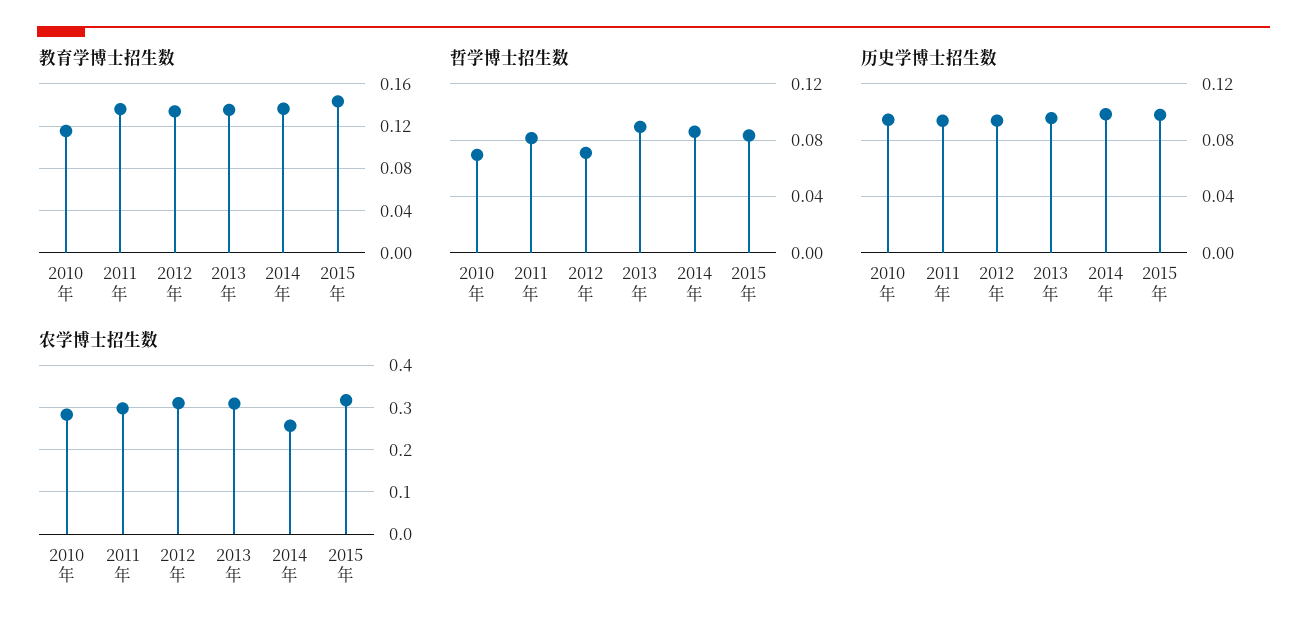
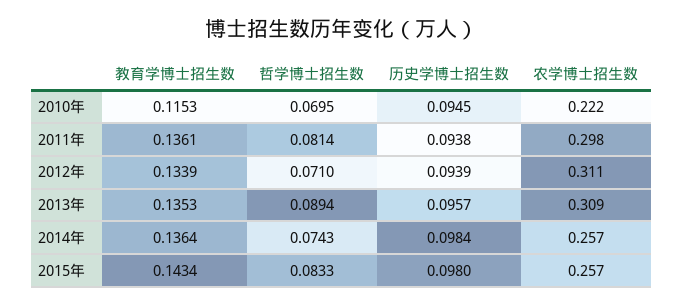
  {
    "教育学博士招生数": {
      "2010年": 0.1153,
      "2011年": 0.1361,
      "2012年": 0.1339,
      "2013年": 0.1353,
      "2014年": 0.1364,
      "2015年": 0.1434
    },
    "哲学博士招生数": {
      "2010年": 0.0695,
      "2011年": 0.0814,
      "2012年": 0.071,
      "2013年": 0.0894,
-     "2014年": 0.085,
+     "2014年": 0.0743,
      "2015年": 0.0833
    },
    "历史学博士招生数": {
      "2010年": 0.0945,
      "2011年": 0.0938,
      "2012年": 0.0939,
      "2013年": 0.0957,
      "2014年": 0.0984,
      "2015年": 0.098
    },
    "农学博士招生数": {
-     "2010年": 0.28,
+     "2010年": 0.222,
      "2011年": 0.298,
      "2012年": 0.311,
      "2013年": 0.309,
      "2014年": 0.257,
-     "2015年": 0.32
+     "2015年": 0.257
    }
  }

